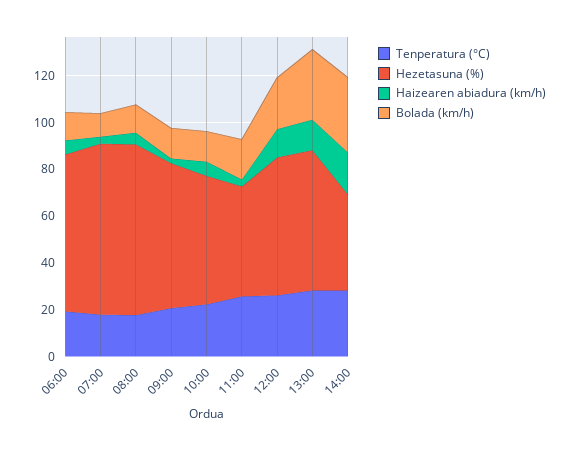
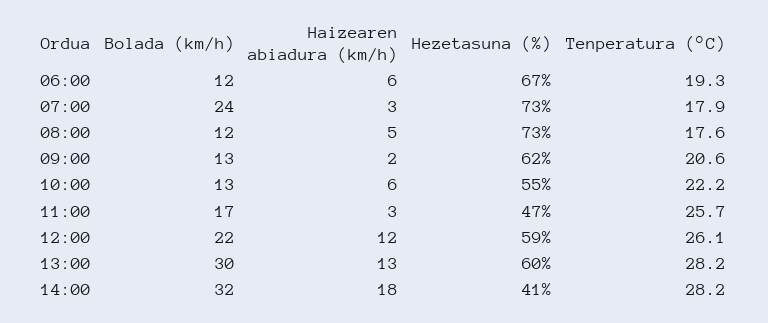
  {
    "Tenperatura (°C)": {
      "06:00": 19.3,
      "07:00": 17.9,
      "08:00": 17.6,
      "09:00": 20.6,
      "10:00": 22.2,
      "11:00": 25.7,
      "12:00": 26.1,
      "13:00": 28.2,
      "14:00": 28.2
    },
    "Hezetasuna (%)": {
      "06:00": 67,
      "07:00": 73,
      "08:00": 73,
      "09:00": 62,
      "10:00": 55,
      "11:00": 47,
      "12:00": 59,
      "13:00": 60,
      "14:00": 41
    },
    "Haizearen abiadura (km/h)": {
      "06:00": 6,
      "07:00": 3,
      "08:00": 5,
      "09:00": 2,
      "10:00": 6,
      "11:00": 3,
      "12:00": 12,
      "13:00": 13,
      "14:00": 18
    },
    "Bolada (km/h)": {
      "06:00": 12,
-     "07:00": 10,
+     "07:00": 24,
      "08:00": 12,
      "09:00": 13,
      "10:00": 13,
      "11:00": 17,
      "12:00": 22,
      "13:00": 30,
      "14:00": 32
    }
  }

